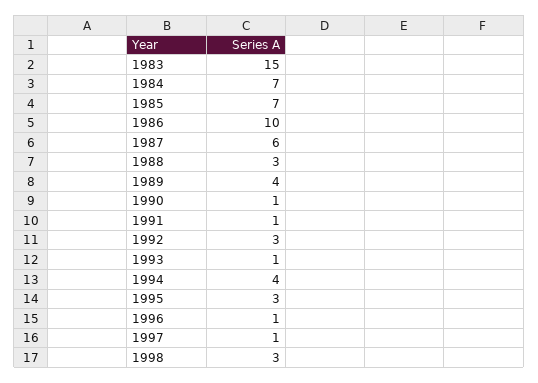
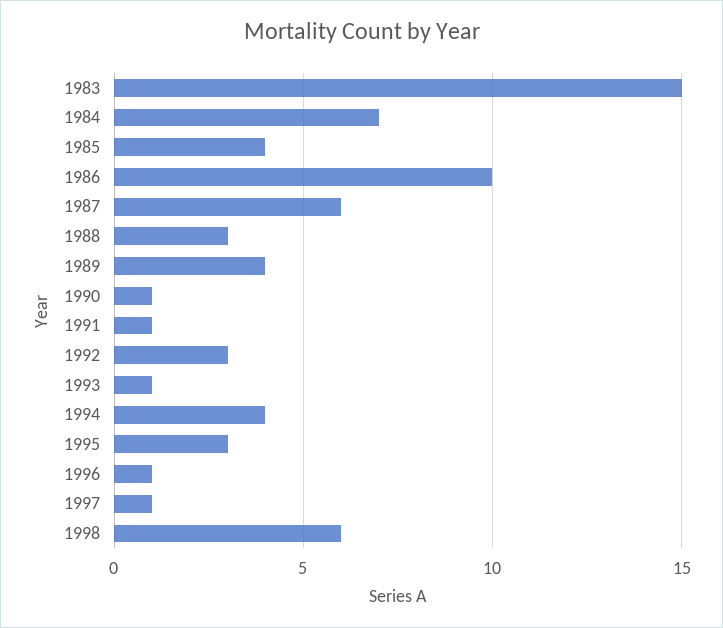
  {
    "1983": 15,
    "1984": 7,
-   "1985": 7,
+   "1985": 4,
    "1986": 10,
    "1987": 6,
    "1988": 3,
    "1989": 4,
    "1990": 1,
    "1991": 1,
    "1992": 3,
    "1993": 1,
    "1994": 4,
    "1995": 3,
    "1996": 1,
    "1997": 1,
-   "1998": 3
+   "1998": 6
  }

